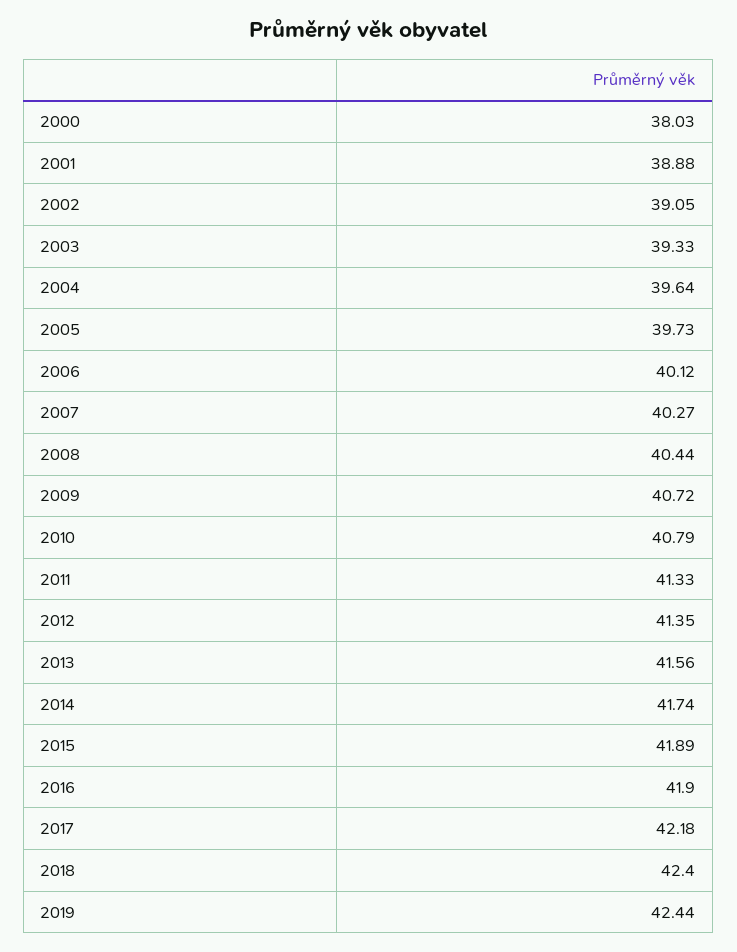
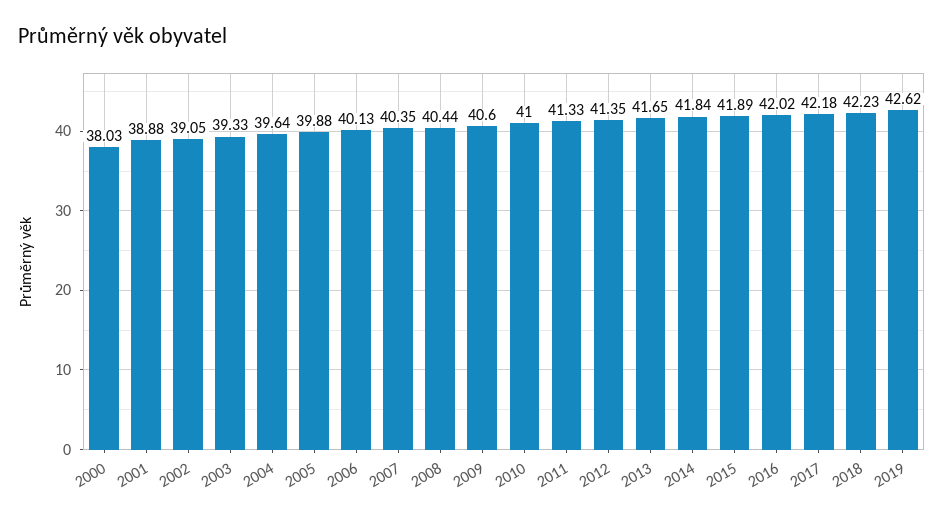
  {
    "2000": 38.03,
    "2001": 38.88,
    "2002": 39.05,
    "2003": 39.33,
    "2004": 39.64,
-   "2005": 39.73,
+   "2005": 39.88,
-   "2006": 40.12,
+   "2006": 40.13,
-   "2007": 40.27,
+   "2007": 40.35,
    "2008": 40.44,
-   "2009": 40.72,
+   "2009": 40.6,
-   "2010": 40.79,
+   "2010": 41,
    "2011": 41.33,
    "2012": 41.35,
-   "2013": 41.56,
+   "2013": 41.65,
-   "2014": 41.74,
+   "2014": 41.84,
    "2015": 41.89,
-   "2016": 41.9,
+   "2016": 42.02,
    "2017": 42.18,
-   "2018": 42.4,
+   "2018": 42.23,
-   "2019": 42.44
+   "2019": 42.62
  }

